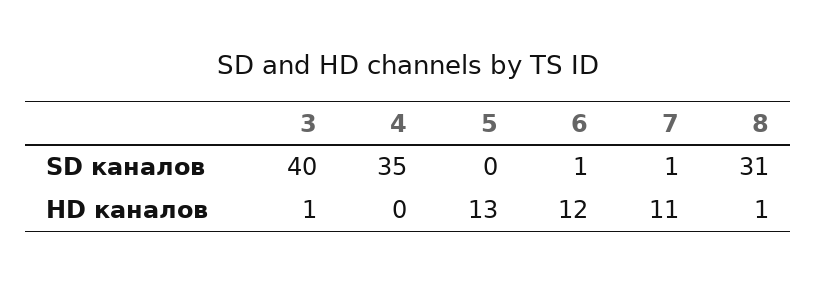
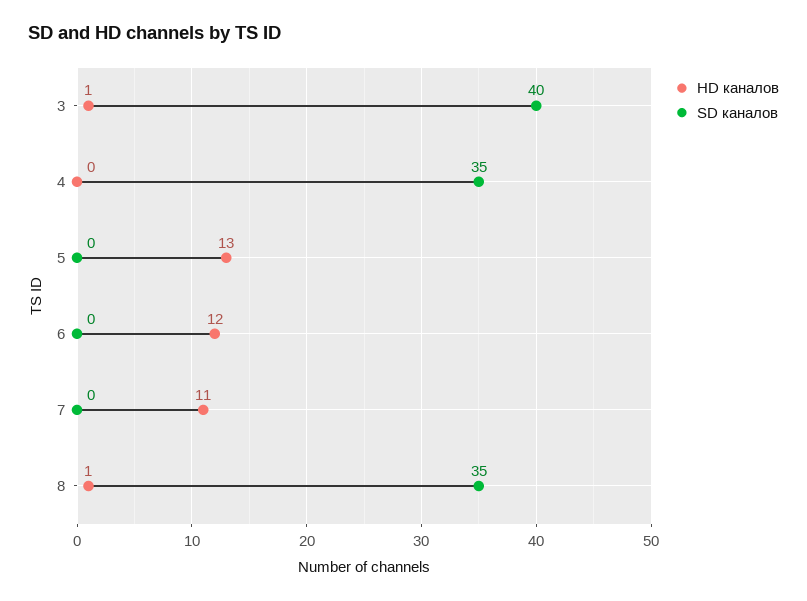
  {
    "SD каналов": {
      "3": 40,
      "4": 35,
      "5": 0,
-     "6": 1,
+     "6": 0,
-     "7": 1,
+     "7": 0,
-     "8": 31
+     "8": 35
    },
    "HD каналов": {
      "3": 1,
      "4": 0,
      "5": 13,
      "6": 12,
      "7": 11,
      "8": 1
    }
  }

